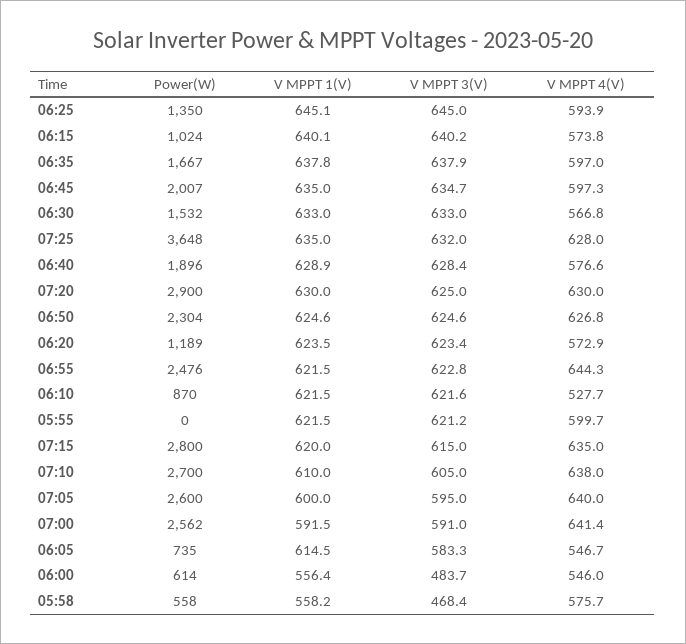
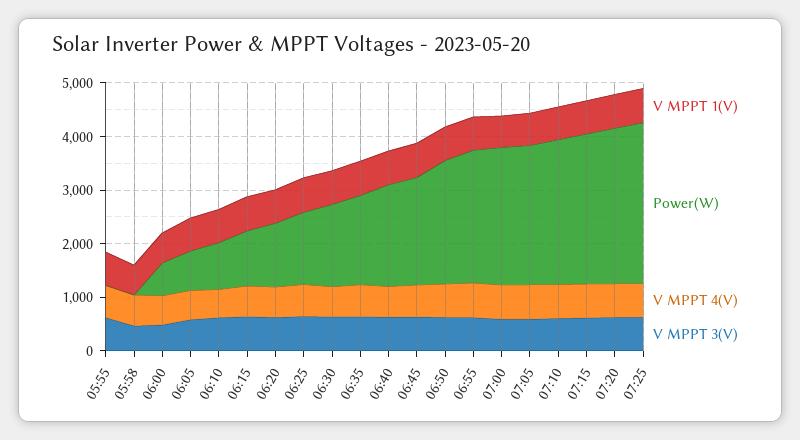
  {
    "Power(W)": {
      "06:25": 1350,
      "06:15": 1024,
      "06:35": 1667,
      "06:45": 2007,
      "06:30": 1532,
-     "07:25": 3648,
+     "07:25": 3000,
      "06:40": 1896,
      "07:20": 2900,
      "06:50": 2304,
      "06:20": 1189,
      "06:55": 2476,
      "06:10": 870,
      "05:55": 0,
      "07:15": 2800,
      "07:10": 2700,
      "07:05": 2600,
      "07:00": 2562,
      "06:05": 735,
      "06:00": 614,
-     "05:58": 558
+     "05:58": 0
    },
    "V MPPT 1(V)": {
      "06:25": 645.1,
      "06:15": 640.1,
      "06:35": 637.8,
      "06:45": 635,
      "06:30": 633,
      "07:25": 635,
      "06:40": 628.9,
      "07:20": 630,
      "06:50": 624.6,
      "06:20": 623.5,
      "06:55": 621.5,
      "06:10": 621.5,
      "05:55": 621.5,
      "07:15": 620,
      "07:10": 610,
      "07:05": 600,
      "07:00": 591.5,
      "06:05": 614.5,
      "06:00": 556.4,
      "05:58": 558.2
    },
    "V MPPT 3(V)": {
      "06:25": 645,
      "06:15": 640.2,
      "06:35": 637.9,
      "06:45": 634.7,
      "06:30": 633,
      "07:25": 632,
      "06:40": 628.4,
      "07:20": 625,
      "06:50": 624.6,
      "06:20": 623.4,
      "06:55": 622.8,
      "06:10": 621.6,
      "05:55": 621.2,
      "07:15": 615,
      "07:10": 605,
      "07:05": 595,
      "07:00": 591,
      "06:05": 583.3,
      "06:00": 483.7,
      "05:58": 468.4
    },
    "V MPPT 4(V)": {
      "06:25": 593.9,
      "06:15": 573.8,
      "06:35": 597,
      "06:45": 597.3,
      "06:30": 566.8,
      "07:25": 628,
      "06:40": 576.6,
      "07:20": 630,
      "06:50": 626.8,
      "06:20": 572.9,
      "06:55": 644.3,
      "06:10": 527.7,
      "05:55": 599.7,
      "07:15": 635,
      "07:10": 638,
      "07:05": 640,
      "07:00": 641.4,
      "06:05": 546.7,
      "06:00": 546,
      "05:58": 575.7
    }
  }

